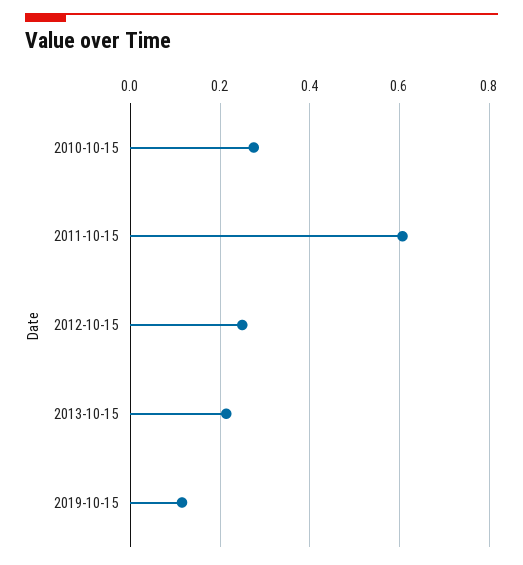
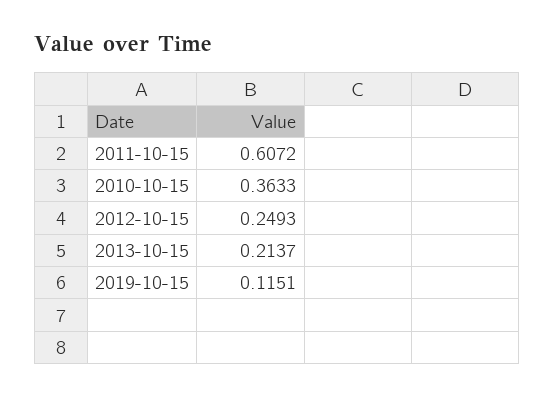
  {
-   "2010-10-15": 0.28,
+   "2010-10-15": 0.3633,
    "2011-10-15": 0.6072,
    "2012-10-15": 0.2493,
    "2013-10-15": 0.2137,
    "2019-10-15": 0.1151
  }

